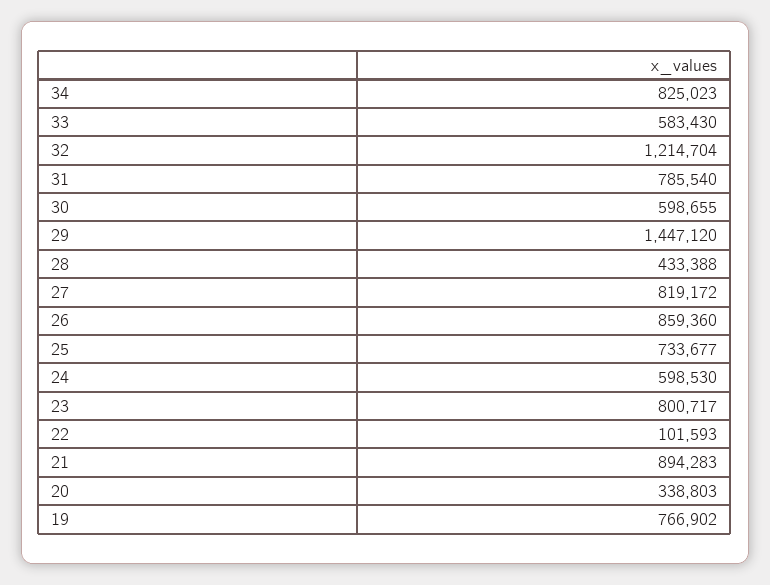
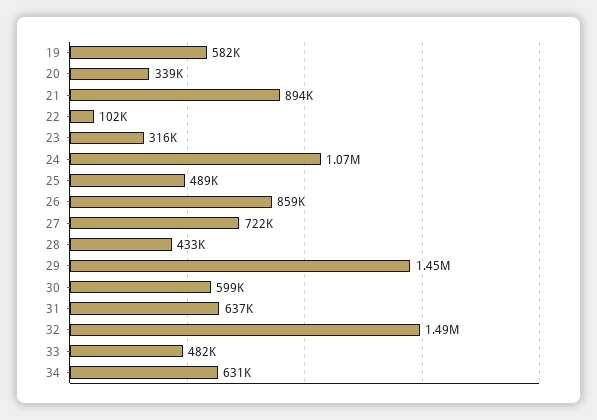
  {
-   "34": 825023,
+   "34": 631000,
-   "33": 583430,
+   "33": 482000,
-   "32": 1214704,
+   "32": 1490000,
-   "31": 785540,
+   "31": 637000,
    "30": 598655,
    "29": 1447120,
    "28": 433388,
-   "27": 819172,
+   "27": 722000,
    "26": 859360,
-   "25": 733677,
+   "25": 489000,
-   "24": 598530,
+   "24": 1070000,
-   "23": 800717,
+   "23": 316000,
    "22": 101593,
    "21": 894283,
    "20": 338803,
-   "19": 766902
+   "19": 582000
  }

